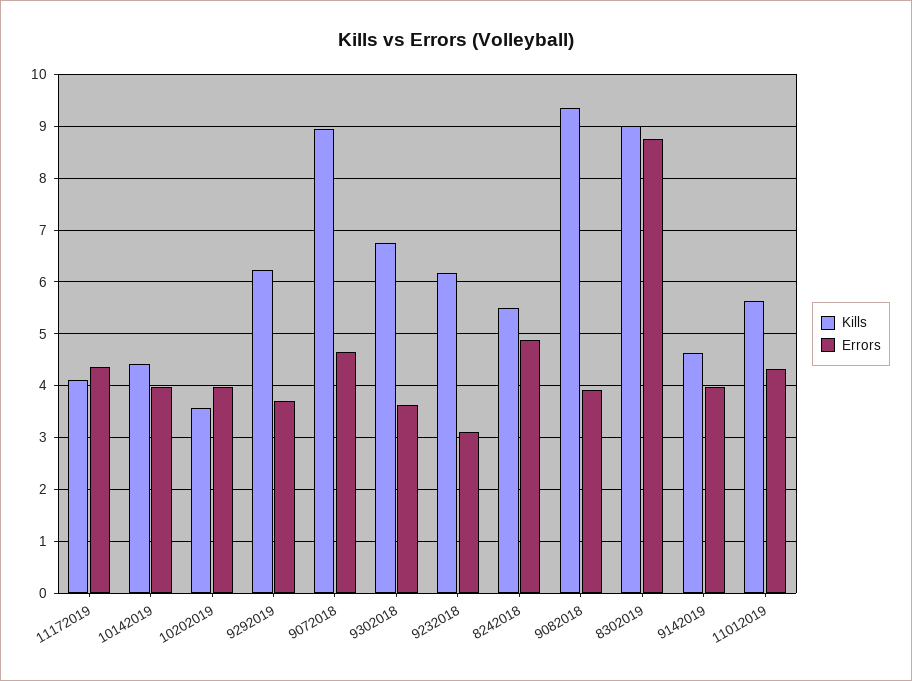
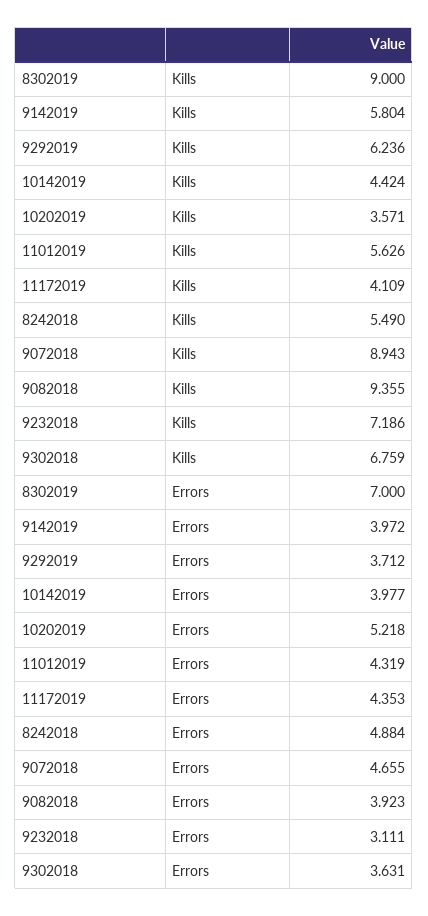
  {
    "Kills": {
      "11172019": 4.109,
      "10142019": 4.424,
      "10202019": 3.571,
      "9292019": 6.236,
      "9072018": 8.943,
      "9302018": 6.759,
-     "9232018": 6.2,
+     "9232018": 7.186,
      "8242018": 5.49,
      "9082018": 9.355,
      "8302019": 9,
-     "9142019": 4.6,
+     "9142019": 5.804,
      "11012019": 5.626
    },
    "Errors": {
      "11172019": 4.353,
      "10142019": 3.977,
-     "10202019": 4,
+     "10202019": 5.218,
      "9292019": 3.712,
      "9072018": 4.655,
      "9302018": 3.631,
      "9232018": 3.111,
      "8242018": 4.884,
      "9082018": 3.923,
-     "8302019": 8.8,
+     "8302019": 7,
      "9142019": 3.972,
      "11012019": 4.319
    }
  }

